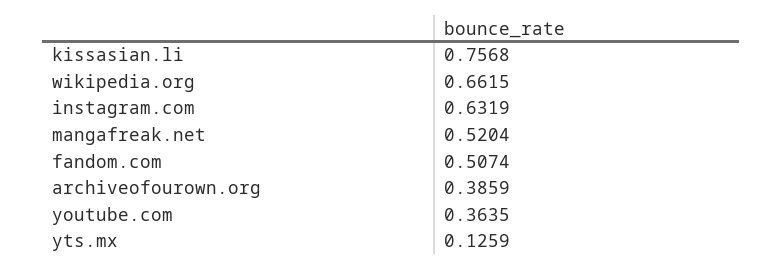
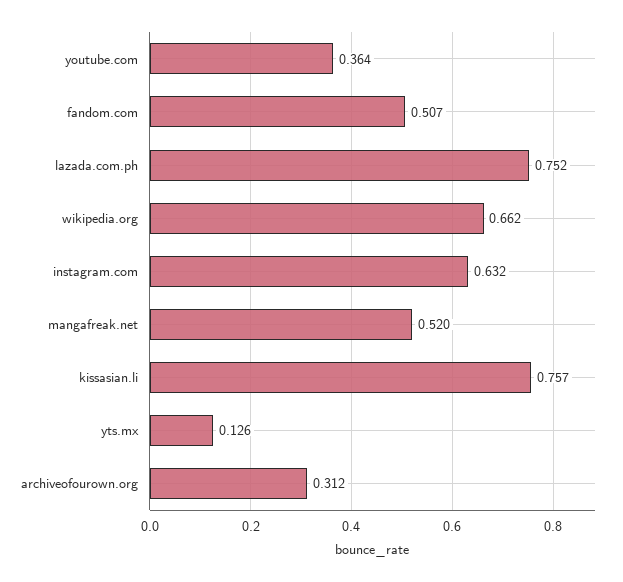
  {
    "kissasian.li": 0.7568,
    "wikipedia.org": 0.6615,
    "instagram.com": 0.6319,
    "mangafreak.net": 0.5204,
    "fandom.com": 0.5074,
-   "archiveofourown.org": 0.3859,
+   "archiveofourown.org": 0.312,
    "youtube.com": 0.3635,
-   "yts.mx": 0.1259
+   "yts.mx": 0.1259,
+   "lazada.com.ph": 0.752
  }

